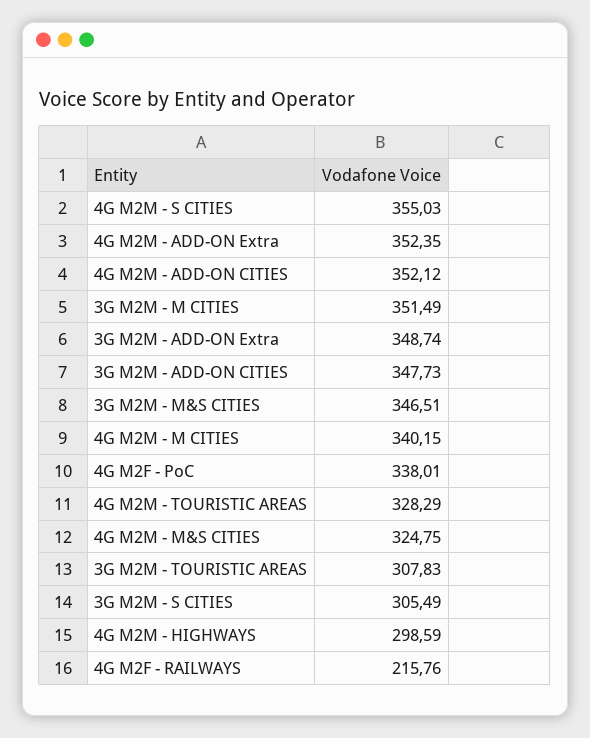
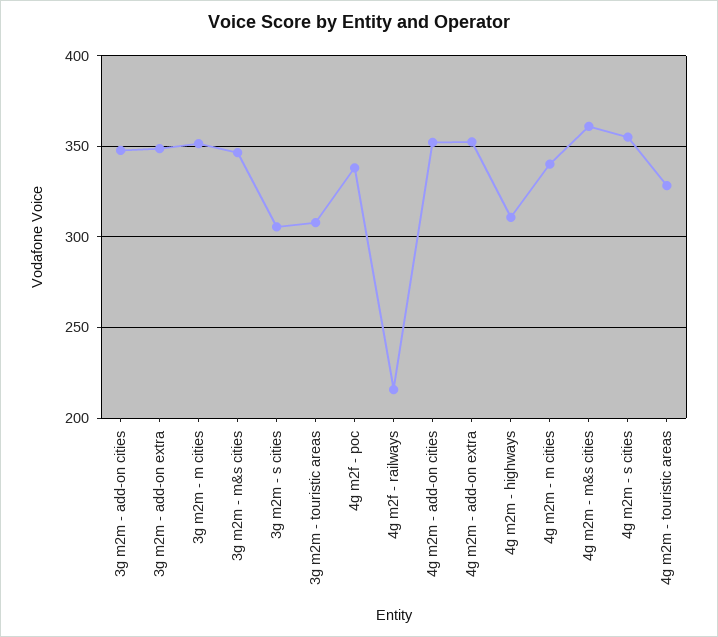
  {
    "4G M2M - S CITIES": 355.03,
    "4G M2M - ADD-ON Extra": 352.35,
    "4G M2M - ADD-ON CITIES": 352.12,
    "3G M2M - M CITIES": 351.49,
    "3G M2M - ADD-ON Extra": 348.74,
    "3G M2M - ADD-ON CITIES": 347.73,
    "3G M2M - M&S CITIES": 346.51,
    "4G M2M - M CITIES": 340.15,
    "4G M2F - PoC": 338.01,
    "4G M2M - TOURISTIC AREAS": 328.29,
-   "4G M2M - M&S CITIES": 324.75,
+   "4G M2M - M&S CITIES": 360,
    "3G M2M - TOURISTIC AREAS": 307.83,
    "3G M2M - S CITIES": 305.49,
-   "4G M2M - HIGHWAYS": 298.59,
+   "4G M2M - HIGHWAYS": 310,
    "4G M2F - RAILWAYS": 215.76
  }

